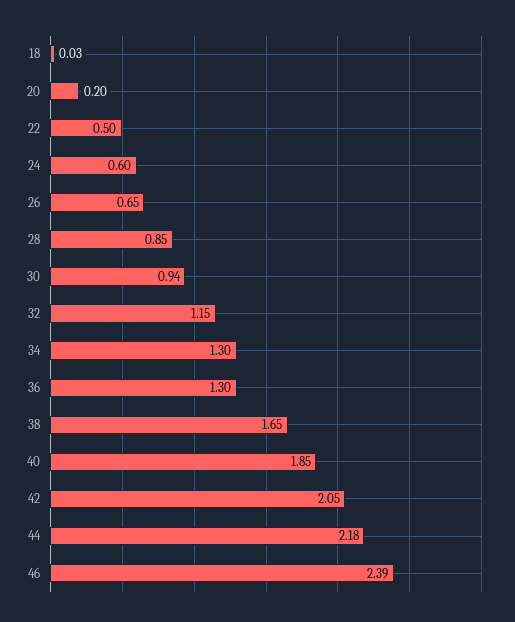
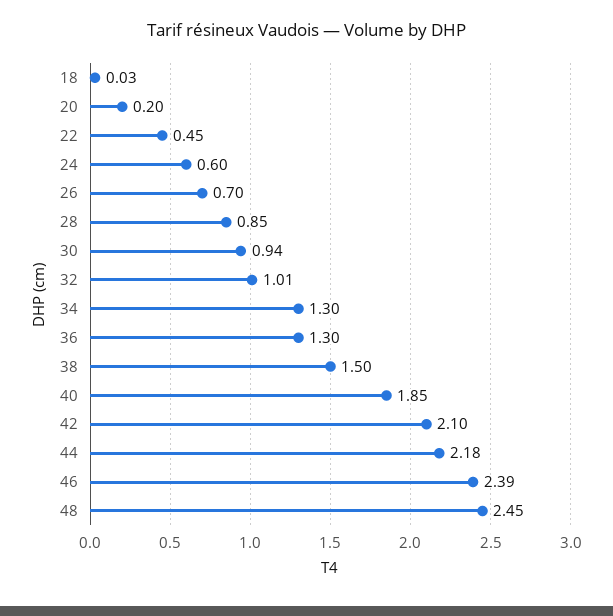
  {
    "18": 0.03,
    "20": 0.2,
-   "22": 0.5,
+   "22": 0.45,
    "24": 0.6,
-   "26": 0.65,
+   "26": 0.7,
    "28": 0.85,
    "30": 0.94,
-   "32": 1.15,
+   "32": 1.01,
    "34": 1.3,
    "36": 1.3,
-   "38": 1.65,
+   "38": 1.5,
    "40": 1.85,
-   "42": 2.05,
+   "42": 2.1,
    "44": 2.18,
-   "46": 2.39
+   "46": 2.39,
+   "48": 2.45
  }

